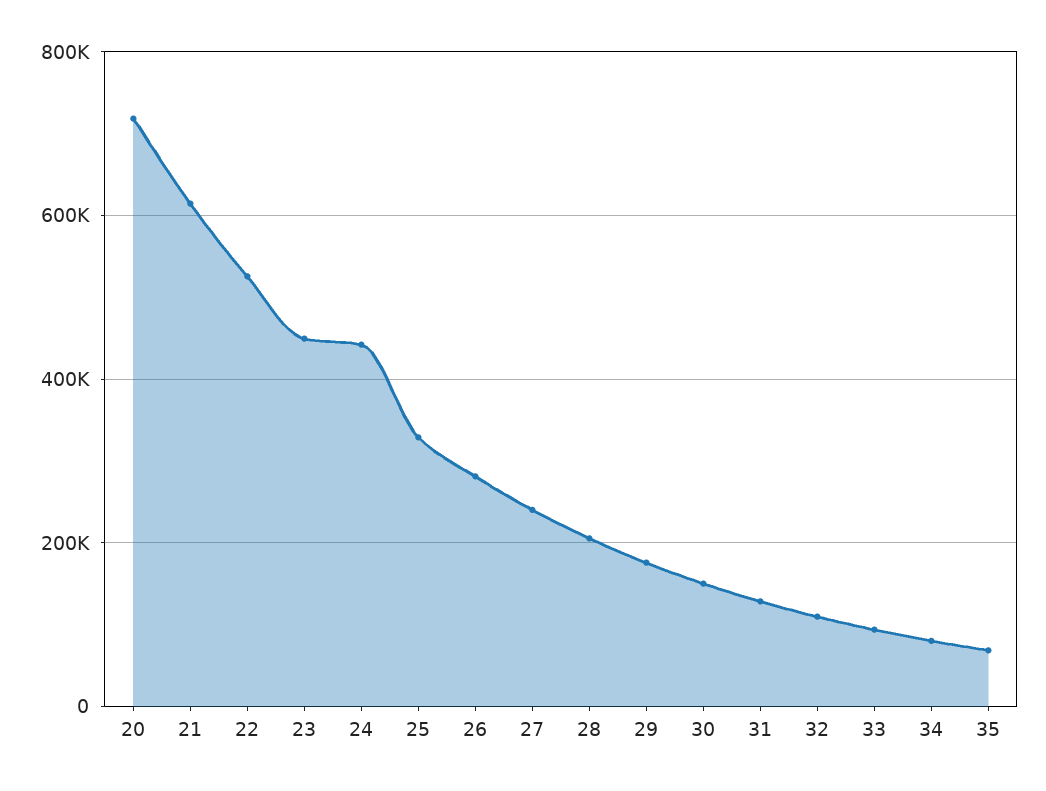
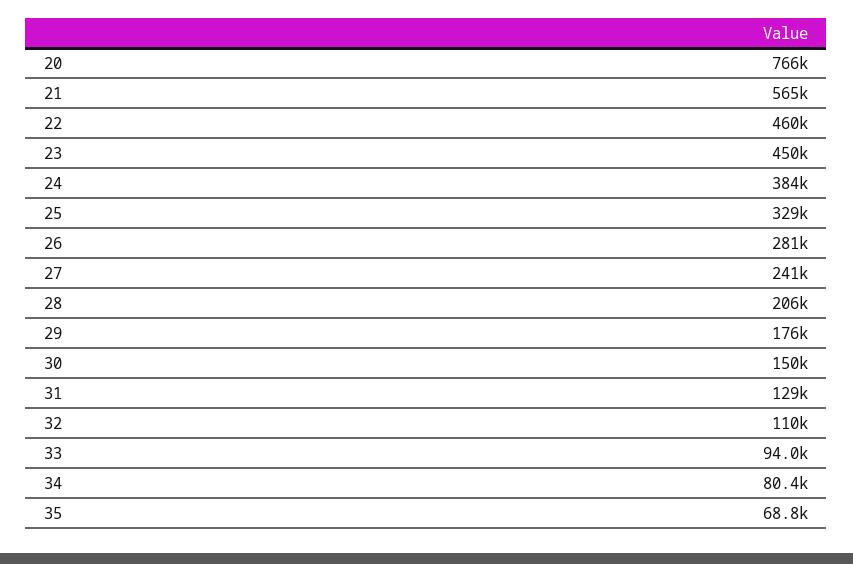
  {
-   "20": 720000,
+   "20": 766000,
-   "21": 620000,
+   "21": 565000,
-   "22": 520000,
+   "22": 460000,
    "23": 450000,
-   "24": 440000,
+   "24": 384000,
    "25": 329000,
    "26": 281000,
    "27": 241000,
    "28": 206000,
    "29": 176000,
    "30": 150000,
    "31": 129000,
    "32": 110000,
    "33": 94000,
    "34": 80400,
    "35": 68800
  }

